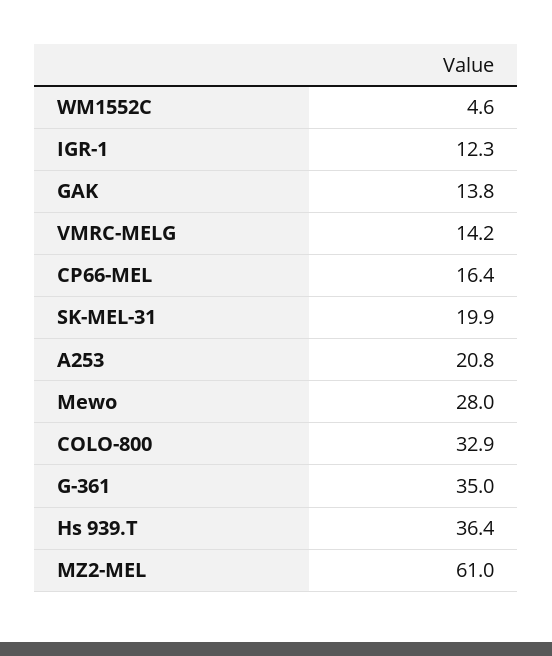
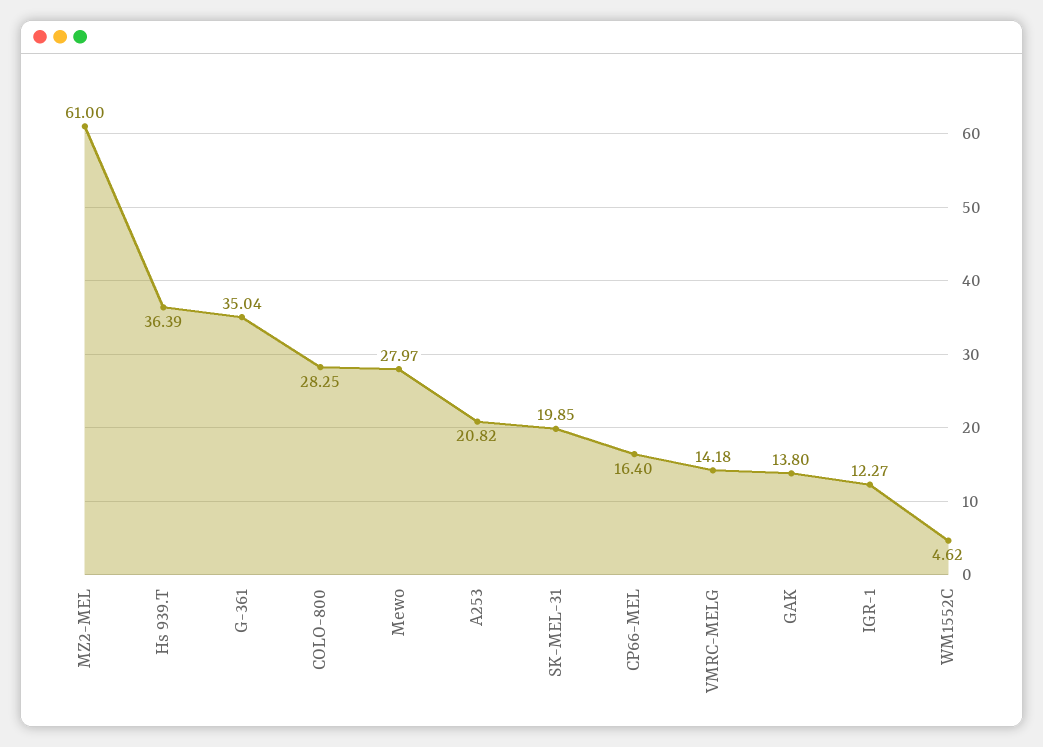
  {
    "WM1552C": 4.62,
    "IGR-1": 12.27,
    "GAK": 13.8,
    "VMRC-MELG": 14.18,
    "CP66-MEL": 16.4,
    "SK-MEL-31": 19.85,
    "A253": 20.82,
    "Mewo": 27.97,
-   "COLO-800": 32.9,
+   "COLO-800": 28.25,
    "G-361": 35.04,
    "Hs 939.T": 36.39,
    "MZ2-MEL": 61
  }

